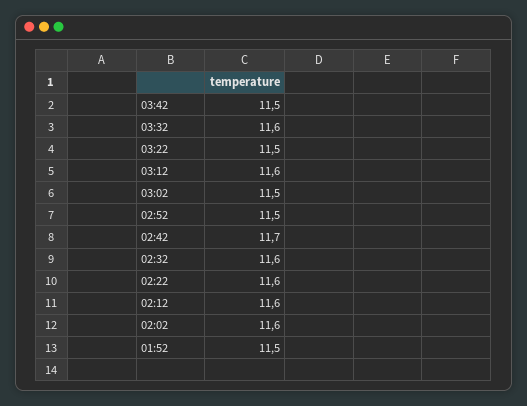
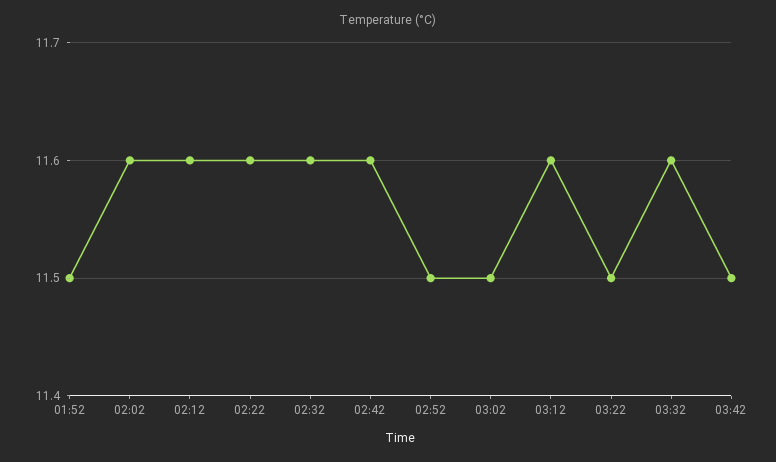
  {
    "03:42": 11.5,
    "03:32": 11.6,
    "03:22": 11.5,
    "03:12": 11.6,
    "03:02": 11.5,
    "02:52": 11.5,
-   "02:42": 11.7,
+   "02:42": 11.6,
    "02:32": 11.6,
    "02:22": 11.6,
    "02:12": 11.6,
    "02:02": 11.6,
    "01:52": 11.5
  }

